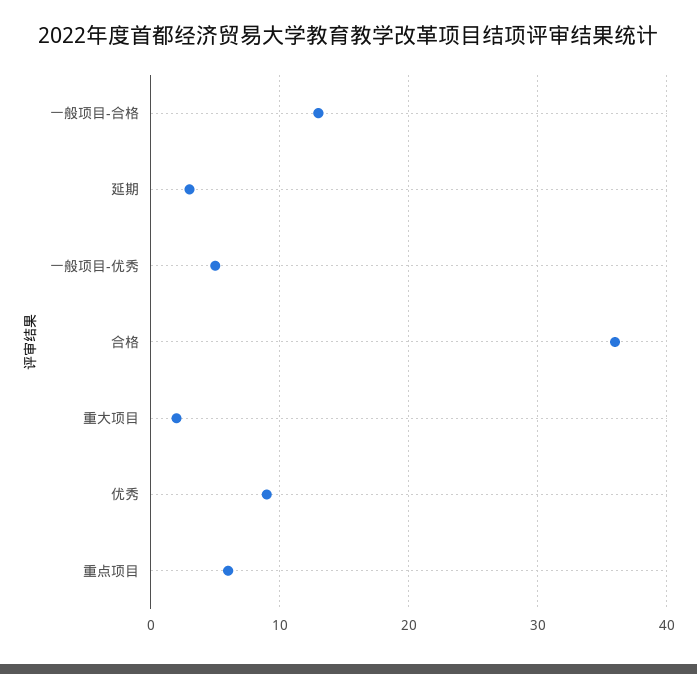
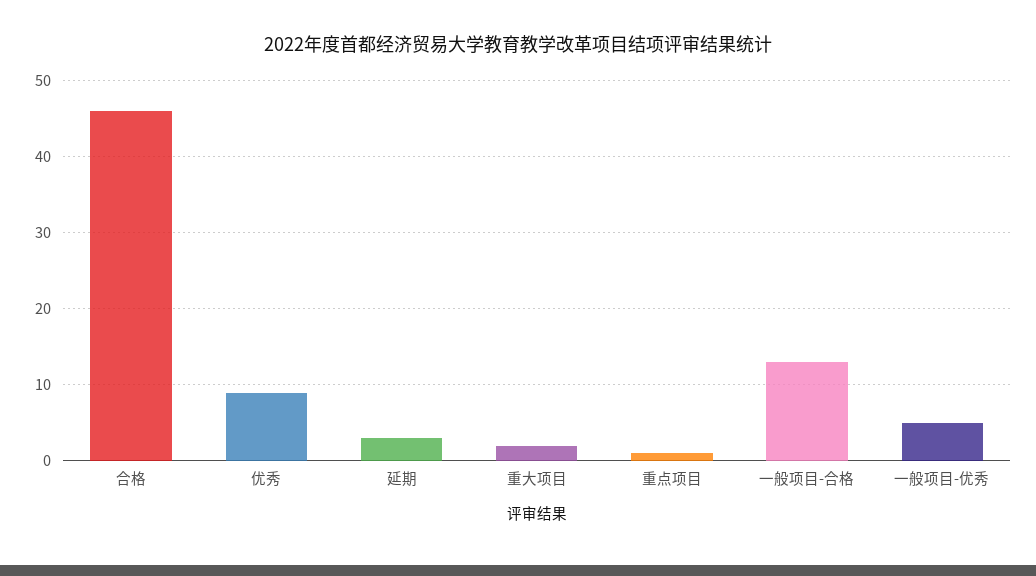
  {
    "一般项目-合格": 13,
    "延期": 3,
    "一般项目-优秀": 5,
-   "合格": 36,
+   "合格": 46,
    "重大项目": 2,
    "优秀": 9,
-   "重点项目": 6
+   "重点项目": 1
  }

